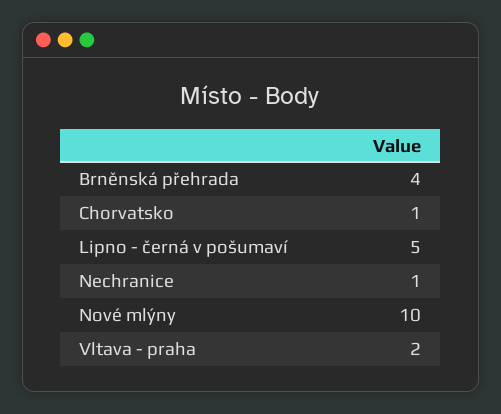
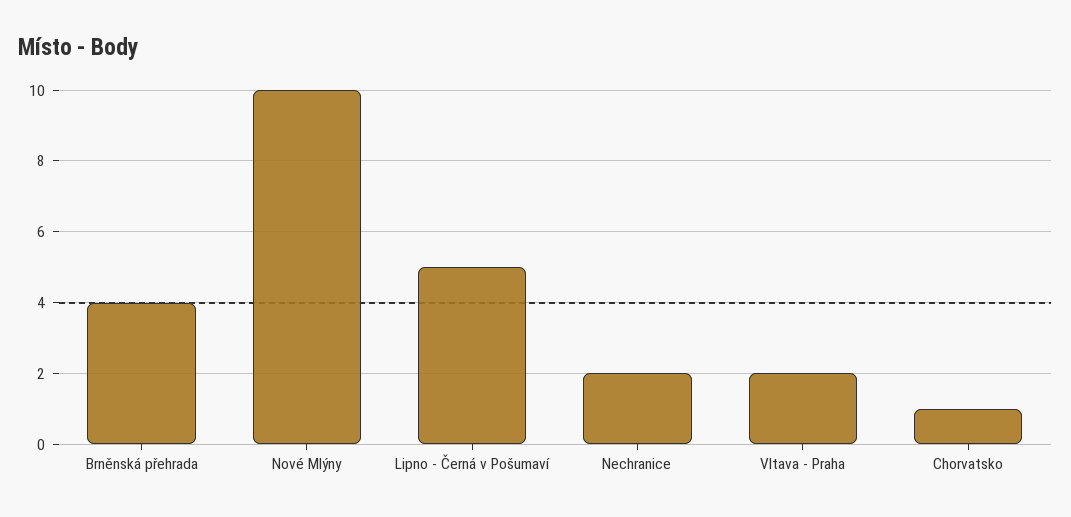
  {
    "Brněnská přehrada": 4,
    "Chorvatsko": 1,
    "Lipno - černá v pošumaví": 5,
-   "Nechranice": 1,
+   "Nechranice": 2,
    "Nové mlýny": 10,
    "Vltava - praha": 2
  }

